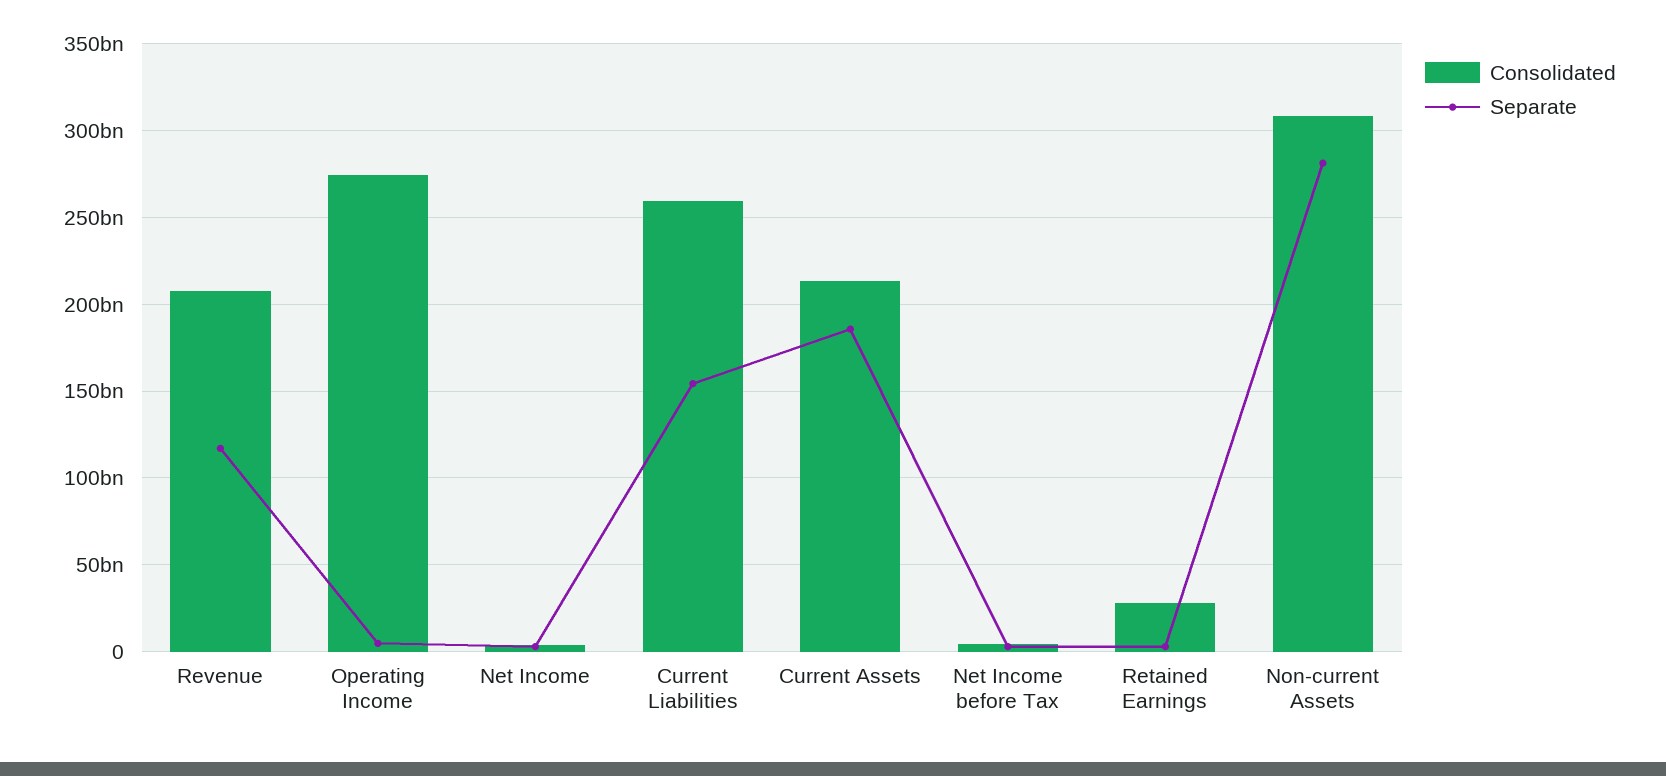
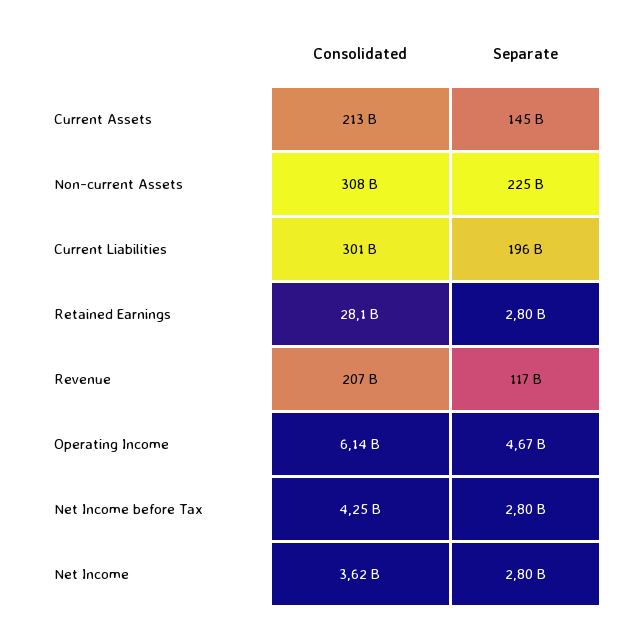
  {
    "Consolidated": {
      "Revenue": 207000000000,
-     "Operating Income": 275000000000,
+     "Operating Income": 6140000000,
      "Net Income": 3620000000,
-     "Current Liabilities": 260000000000,
+     "Current Liabilities": 301000000000,
      "Current Assets": 213000000000,
      "Net Income before Tax": 4250000000,
      "Retained Earnings": 28100000000,
      "Non-current Assets": 308000000000
    },
    "Separate": {
      "Revenue": 117000000000,
      "Operating Income": 4670000000,
      "Net Income": 2800000000,
-     "Current Liabilities": 155000000000,
+     "Current Liabilities": 196000000000,
-     "Current Assets": 185000000000,
+     "Current Assets": 145000000000,
      "Net Income before Tax": 2800000000,
      "Retained Earnings": 2800000000,
-     "Non-current Assets": 280000000000
+     "Non-current Assets": 225000000000
    }
  }

